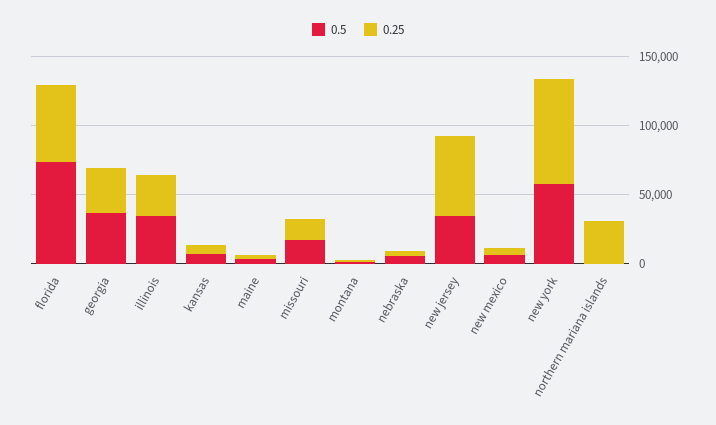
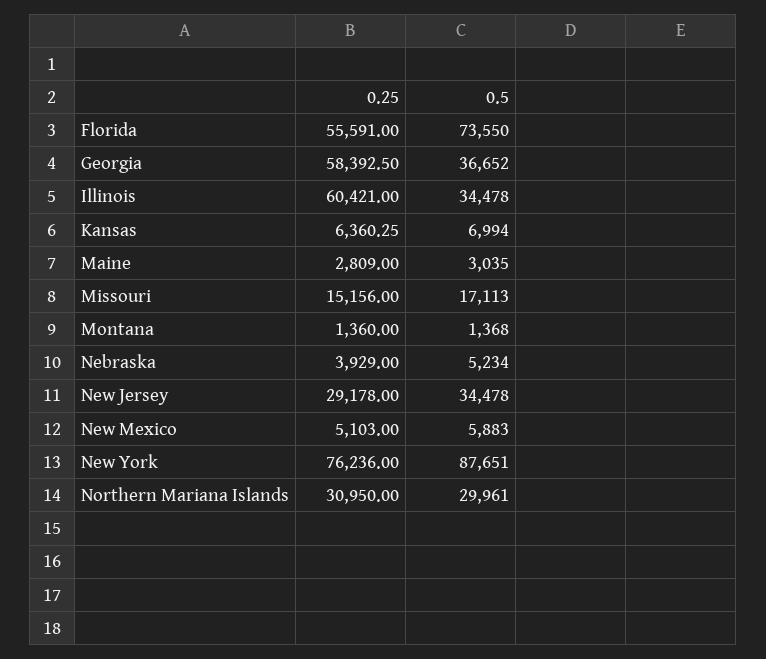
  {
    "0.5": {
      "florida": 73550,
      "georgia": 36652,
      "illinois": 34478,
      "kansas": 6994,
      "maine": 3035,
      "missouri": 17113,
      "montana": 1368,
      "nebraska": 5234,
      "new jersey": 34478,
      "new mexico": 5883,
-     "new york": 60000,
+     "new york": 87651,
-     "northern mariana islands": 0
+     "northern mariana islands": 29961
    },
    "0.25": {
      "florida": 55591,
-     "georgia": 30000,
+     "georgia": 58392.5,
-     "illinois": 30000,
+     "illinois": 60421,
      "kansas": 6360.25,
      "maine": 2809,
      "missouri": 15156,
      "montana": 1360,
      "nebraska": 3929,
-     "new jersey": 60000,
+     "new jersey": 29178,
      "new mexico": 5103,
      "new york": 76236,
      "northern mariana islands": 30950
    }
  }

